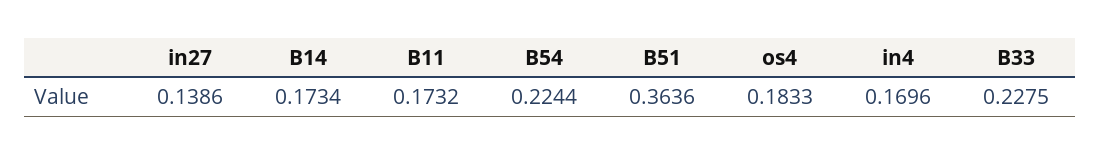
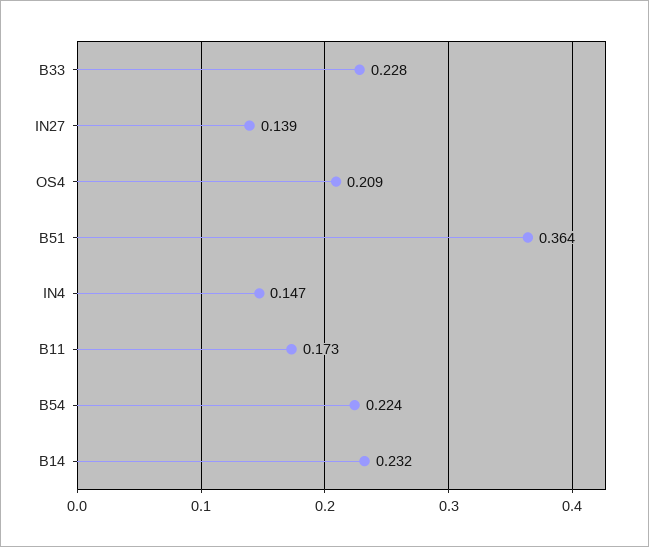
  {
    "in27": 0.1386,
-   "B14": 0.1734,
+   "B14": 0.232,
    "B11": 0.1732,
    "B54": 0.2244,
    "B51": 0.3636,
-   "os4": 0.1833,
+   "os4": 0.209,
-   "in4": 0.1696,
+   "in4": 0.147,
    "B33": 0.2275
  }

